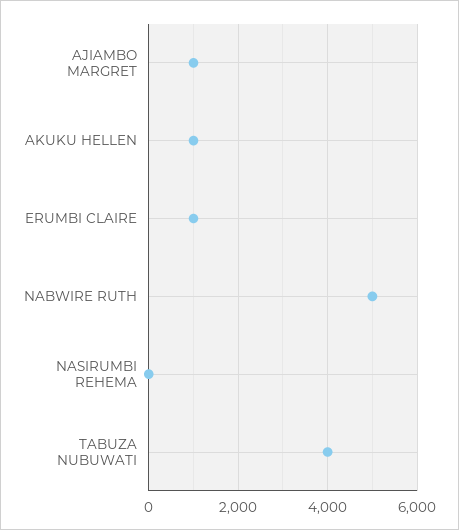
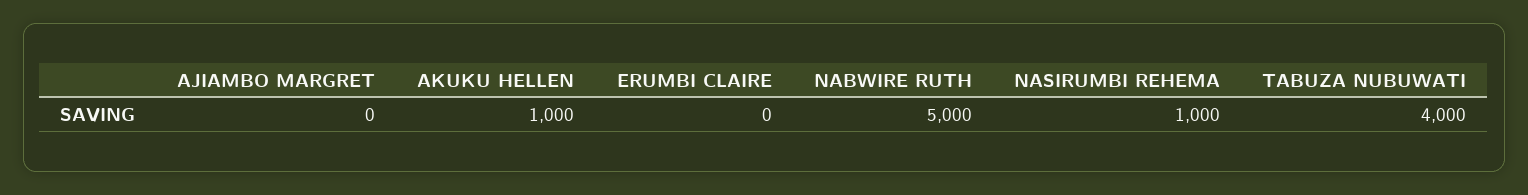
  {
-   "AJIAMBO MARGRET": 1000,
+   "AJIAMBO MARGRET": 0,
    "AKUKU HELLEN": 1000,
-   "ERUMBI CLAIRE": 1000,
+   "ERUMBI CLAIRE": 0,
    "NABWIRE RUTH": 5000,
-   "NASIRUMBI REHEMA": 0,
+   "NASIRUMBI REHEMA": 1000,
    "TABUZA NUBUWATI": 4000
  }

